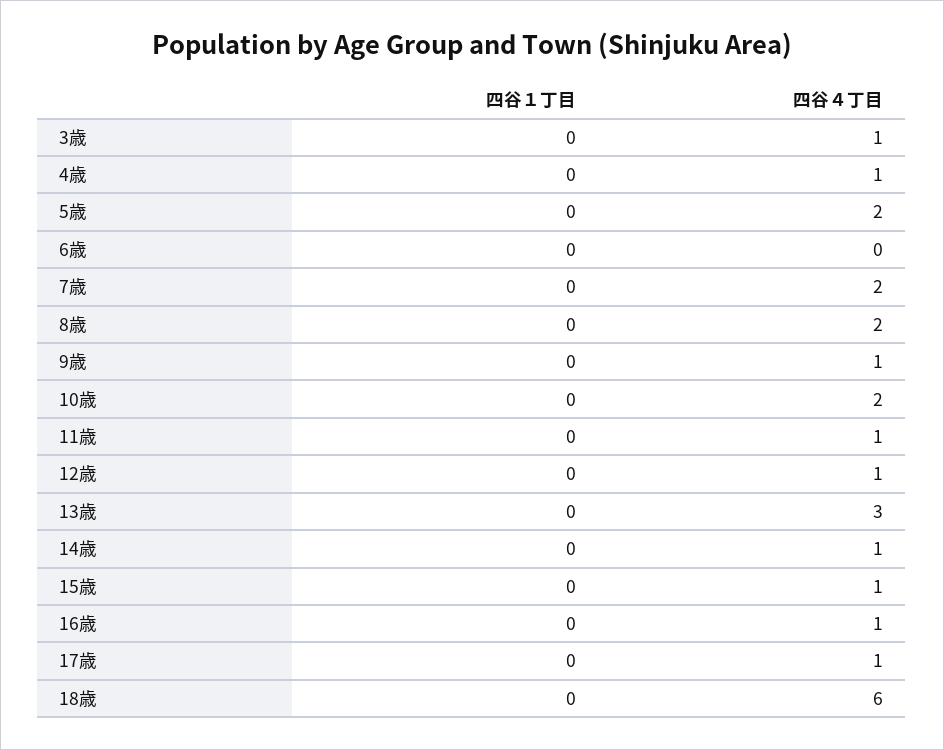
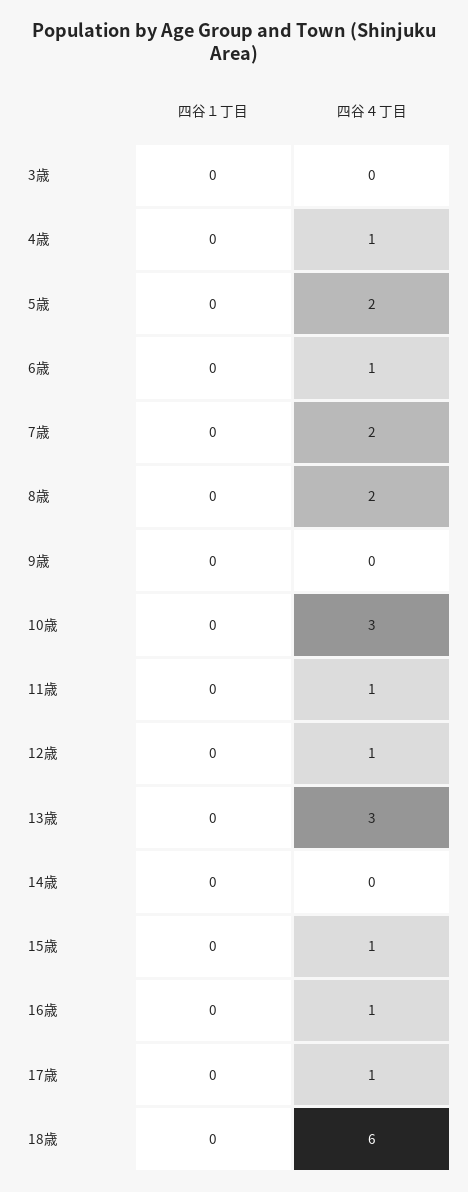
  {
    "四谷１丁目": {
      "3歳": 0,
      "4歳": 0,
      "5歳": 0,
      "6歳": 0,
      "7歳": 0,
      "8歳": 0,
      "9歳": 0,
      "10歳": 0,
      "11歳": 0,
      "12歳": 0,
      "13歳": 0,
      "14歳": 0,
      "15歳": 0,
      "16歳": 0,
      "17歳": 0,
      "18歳": 0
    },
    "四谷４丁目": {
-     "3歳": 1,
+     "3歳": 0,
      "4歳": 1,
      "5歳": 2,
-     "6歳": 0,
+     "6歳": 1,
      "7歳": 2,
      "8歳": 2,
-     "9歳": 1,
+     "9歳": 0,
-     "10歳": 2,
+     "10歳": 3,
      "11歳": 1,
      "12歳": 1,
      "13歳": 3,
-     "14歳": 1,
+     "14歳": 0,
      "15歳": 1,
      "16歳": 1,
      "17歳": 1,
      "18歳": 6
    }
  }

